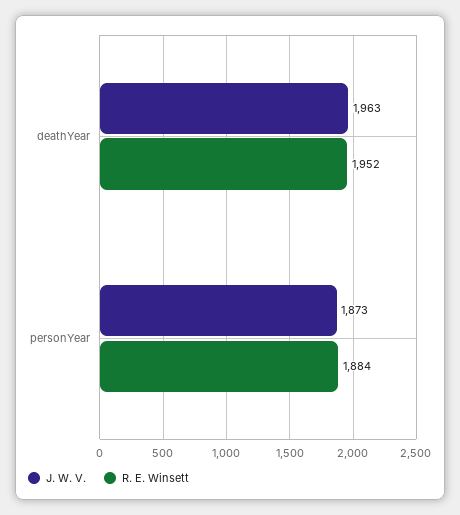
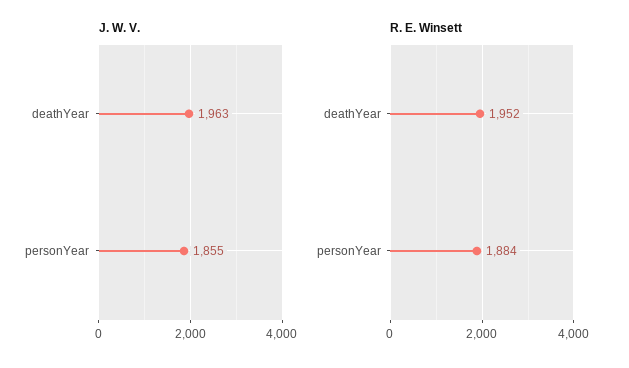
  {
    "J. W. V.": {
      "deathYear": 1963,
-     "personYear": 1873
+     "personYear": 1855
    },
    "R. E. Winsett": {
      "deathYear": 1952,
      "personYear": 1884
    }
  }

